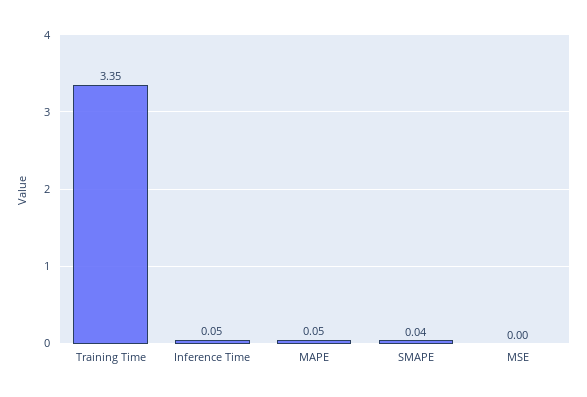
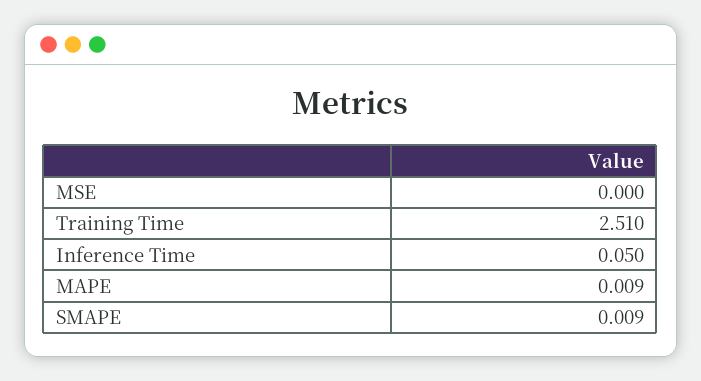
  {
-   "Training Time": 3.35,
+   "Training Time": 2.51,
    "Inference Time": 0.05,
-   "MAPE": 0.05,
+   "MAPE": 0.009,
-   "SMAPE": 0.04,
+   "SMAPE": 0.009,
    "MSE": 0
  }

